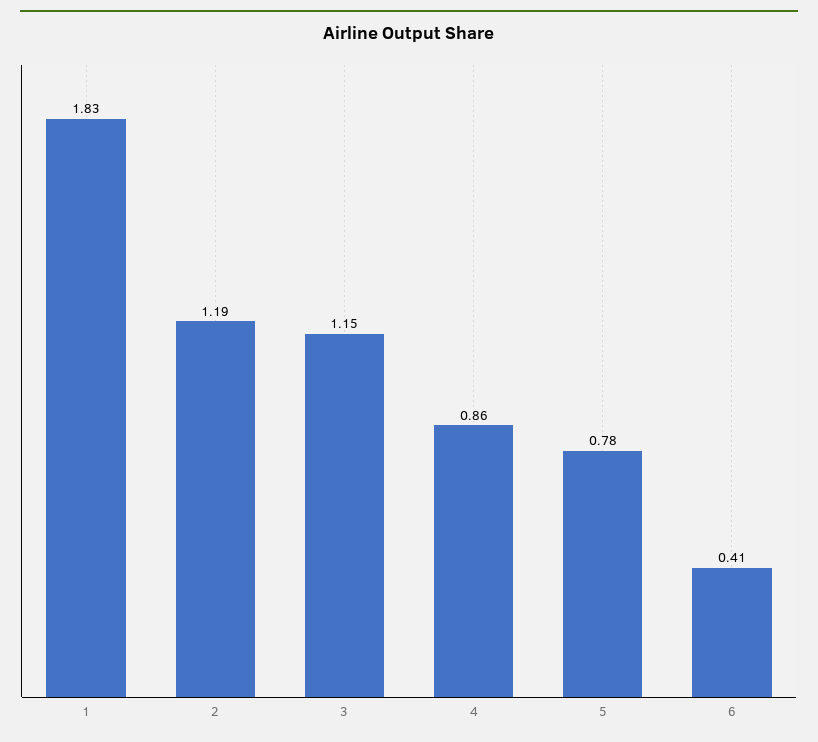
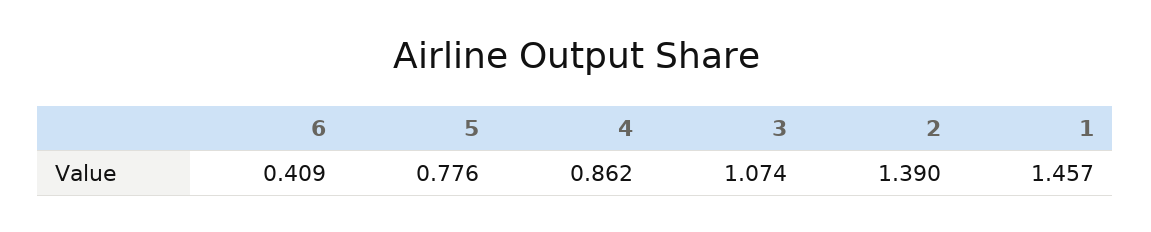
  {
-   "1": 1.83,
+   "1": 1.457,
-   "2": 1.19,
+   "2": 1.39,
-   "3": 1.15,
+   "3": 1.074,
    "4": 0.862,
    "5": 0.776,
    "6": 0.409
  }

